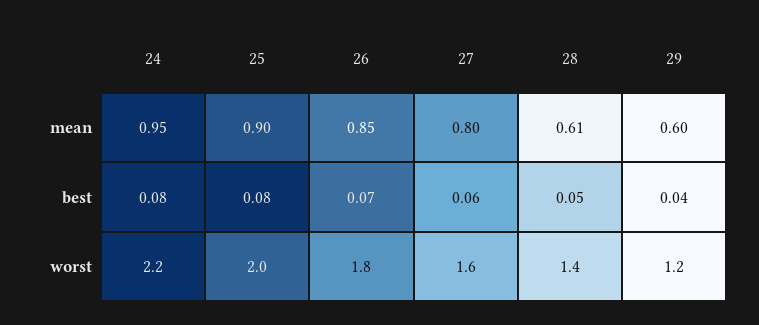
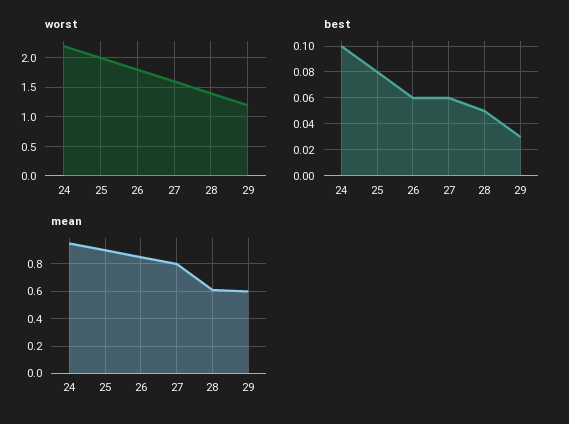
  {
    "mean": {
      "24": 0.95,
      "25": 0.9,
      "26": 0.85,
      "27": 0.8,
      "28": 0.61,
      "29": 0.6
    },
    "best": {
-     "24": 0.08,
+     "24": 0.1,
      "25": 0.08,
-     "26": 0.07,
+     "26": 0.06,
      "27": 0.06,
      "28": 0.05,
-     "29": 0.04
+     "29": 0.03
    },
    "worst": {
      "24": 2.2,
      "25": 2,
      "26": 1.8,
      "27": 1.6,
      "28": 1.4,
      "29": 1.2
    }
  }

